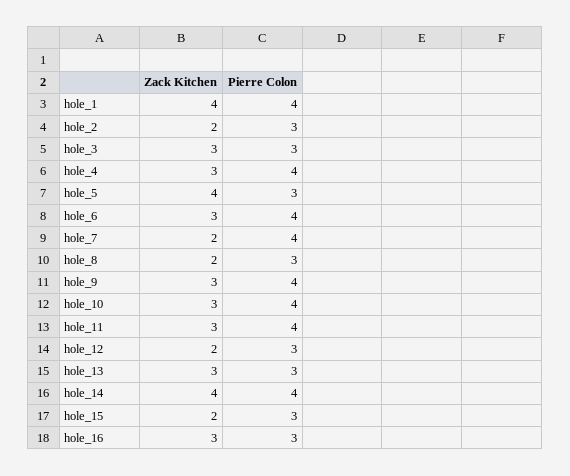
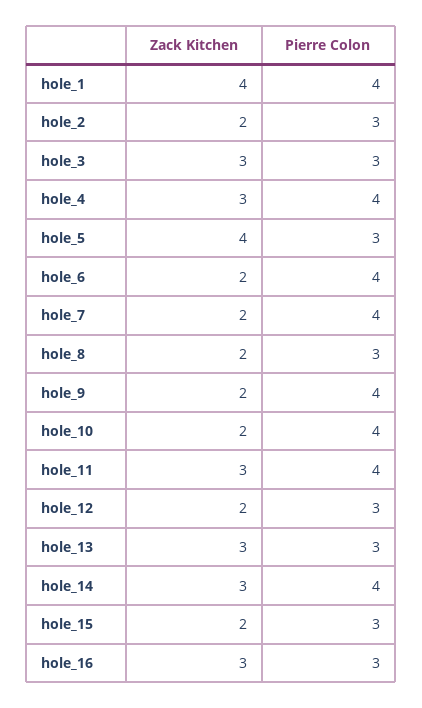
  {
    "Zack Kitchen": {
      "hole_1": 4,
      "hole_2": 2,
      "hole_3": 3,
      "hole_4": 3,
      "hole_5": 4,
-     "hole_6": 3,
+     "hole_6": 2,
      "hole_7": 2,
      "hole_8": 2,
-     "hole_9": 3,
+     "hole_9": 2,
-     "hole_10": 3,
+     "hole_10": 2,
      "hole_11": 3,
      "hole_12": 2,
      "hole_13": 3,
-     "hole_14": 4,
+     "hole_14": 3,
      "hole_15": 2,
      "hole_16": 3
    },
    "Pierre Colon": {
      "hole_1": 4,
      "hole_2": 3,
      "hole_3": 3,
      "hole_4": 4,
      "hole_5": 3,
      "hole_6": 4,
      "hole_7": 4,
      "hole_8": 3,
      "hole_9": 4,
      "hole_10": 4,
      "hole_11": 4,
      "hole_12": 3,
      "hole_13": 3,
      "hole_14": 4,
      "hole_15": 3,
      "hole_16": 3
    }
  }

